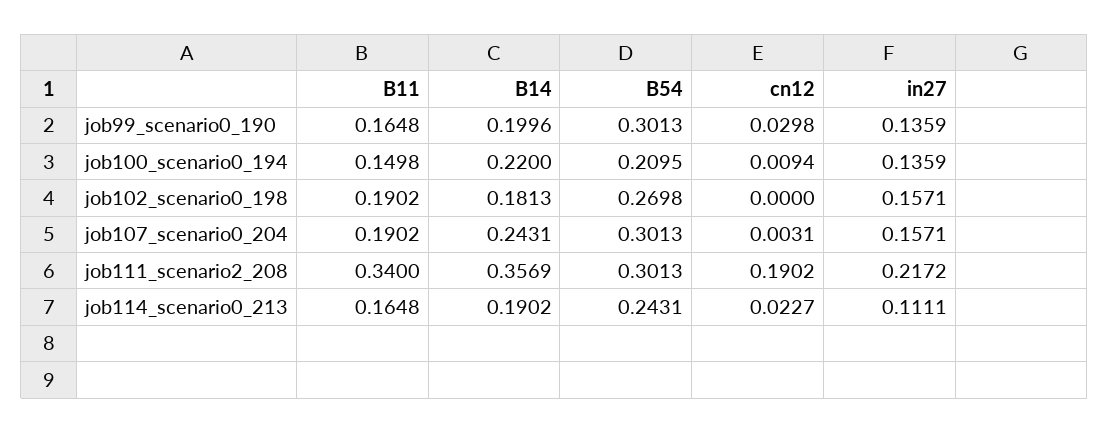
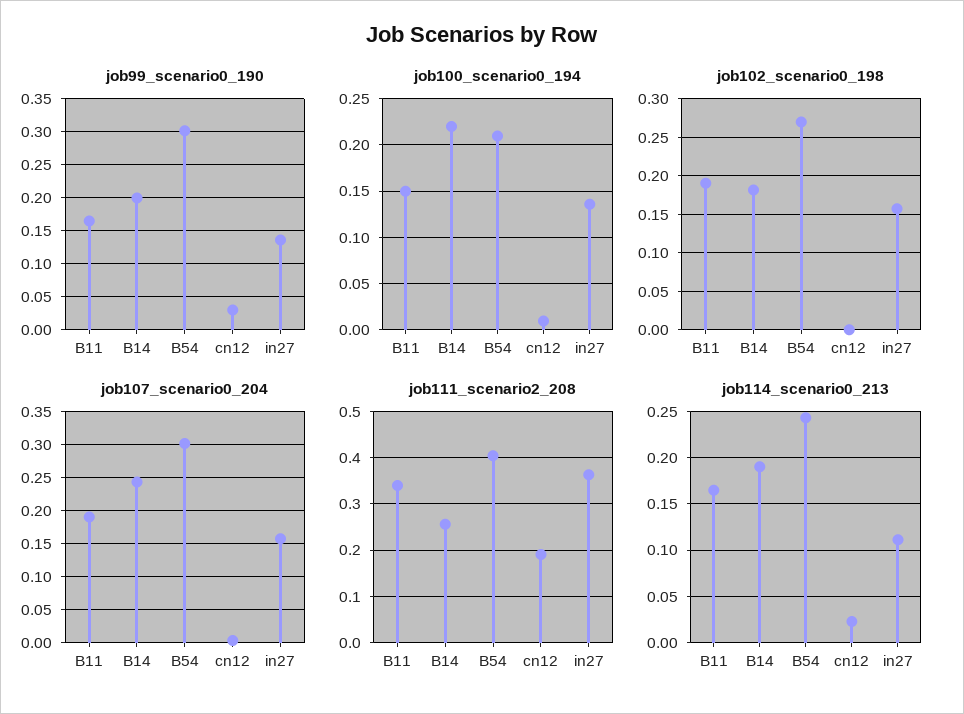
  {
    "job99_scenario0_190": {
      "B11": 0.1648,
      "B14": 0.1996,
      "B54": 0.3013,
      "cn12": 0.0298,
      "in27": 0.1359
    },
    "job100_scenario0_194": {
      "B11": 0.1498,
      "B14": 0.22,
      "B54": 0.2095,
      "cn12": 0.0094,
      "in27": 0.1359
    },
    "job102_scenario0_198": {
      "B11": 0.1902,
      "B14": 0.1813,
      "B54": 0.2698,
      "cn12": 0,
      "in27": 0.1571
    },
    "job107_scenario0_204": {
      "B11": 0.1902,
      "B14": 0.2431,
      "B54": 0.3013,
      "cn12": 0.0031,
      "in27": 0.1571
    },
    "job111_scenario2_208": {
      "B11": 0.34,
-     "B14": 0.3569,
+     "B14": 0.26,
-     "B54": 0.3013,
+     "B54": 0.4,
      "cn12": 0.1902,
-     "in27": 0.2172
+     "in27": 0.36
    },
    "job114_scenario0_213": {
      "B11": 0.1648,
      "B14": 0.1902,
      "B54": 0.2431,
      "cn12": 0.0227,
      "in27": 0.1111
    }
  }

